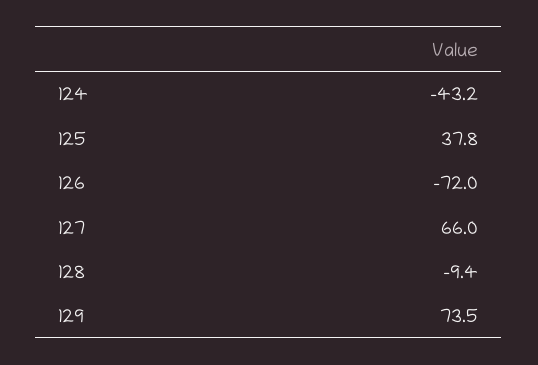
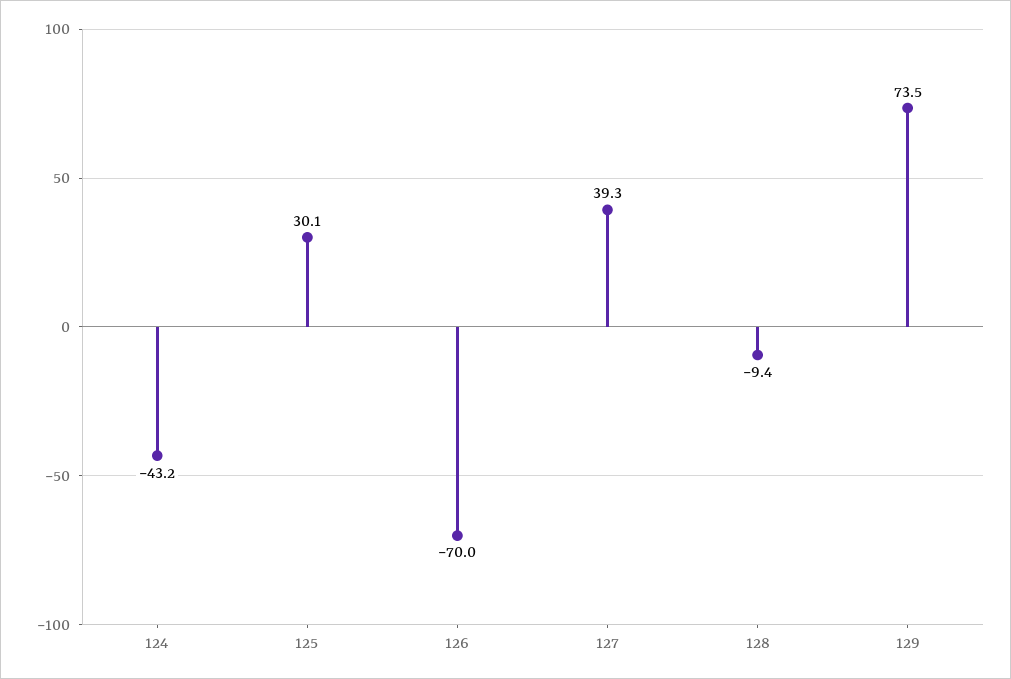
  {
    "124": -43.2,
-   "125": 37.8,
+   "125": 30.1,
-   "126": -72,
+   "126": -70,
-   "127": 66,
+   "127": 39.3,
    "128": -9.4,
    "129": 73.5
  }

